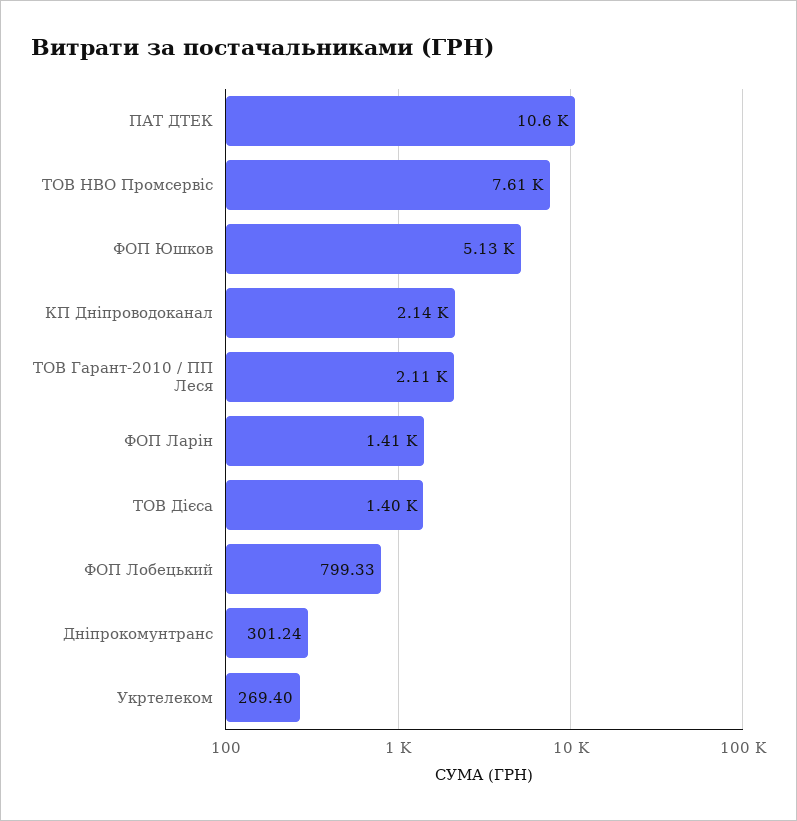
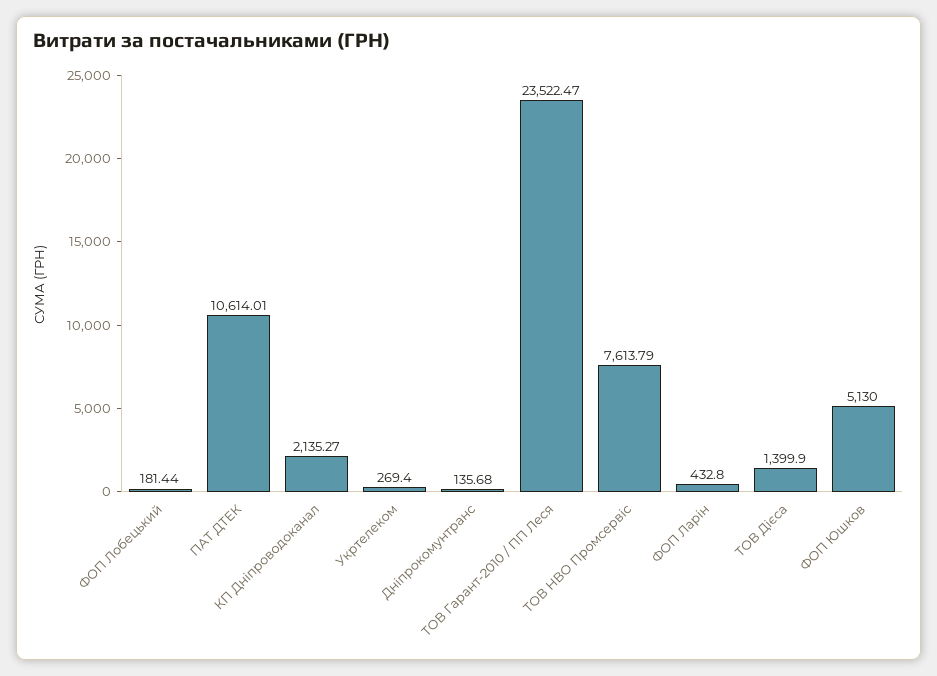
  {
    "ПАТ ДТЕК": 10614.01,
    "ТОВ НВО Промсервіс": 7613.79,
    "ФОП Юшков": 5130,
    "КП Дніпроводоканал": 2135.27,
-   "ТОВ Гарант-2010 / ПП Леся": 2110,
+   "ТОВ Гарант-2010 / ПП Леся": 23522.47,
-   "ФОП Ларін": 1410,
+   "ФОП Ларін": 432.8,
    "ТОВ Дієса": 1399.9,
-   "ФОП Лобецький": 799.33,
+   "ФОП Лобецький": 181.44,
-   "Дніпрокомунтранс": 301.24,
+   "Дніпрокомунтранс": 135.68,
    "Укртелеком": 269.4
  }

